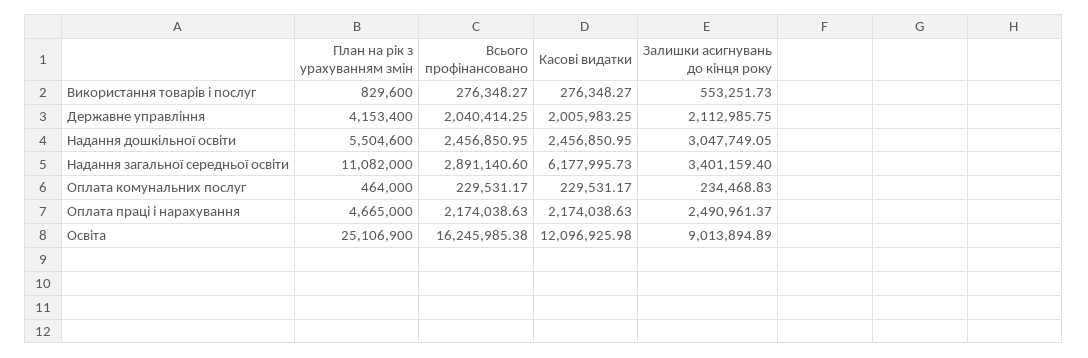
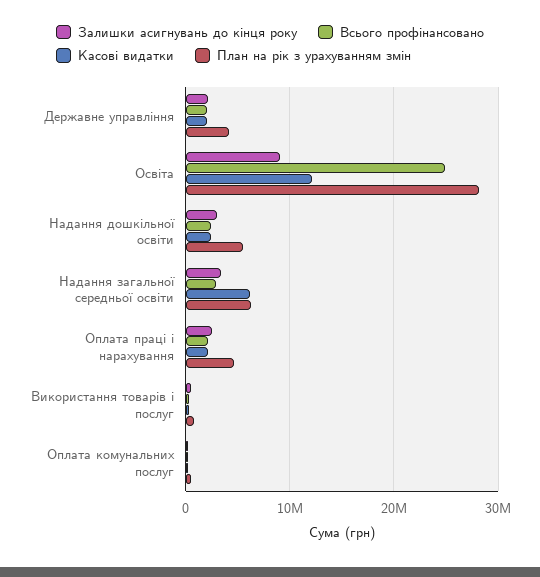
  {
    "План на рік з урахуванням змін": {
      "Використання товарів і послуг": 829600,
      "Державне управління": 4153400,
      "Надання дошкільної освіти": 5504600,
-     "Надання загальної середньої освіти": 11082000,
+     "Надання загальної середньої освіти": 6000000,
      "Оплата комунальних послуг": 464000,
      "Оплата праці і нарахування": 4665000,
-     "Освіта": 25106900
+     "Освіта": 28000000
    },
    "Всього профінансовано": {
      "Використання товарів і послуг": 276348.27,
      "Державне управління": 2040414.25,
      "Надання дошкільної освіти": 2456850.95,
      "Надання загальної середньої освіти": 2891140.6,
      "Оплата комунальних послуг": 229531.17,
      "Оплата праці і нарахування": 2174038.63,
-     "Освіта": 16245985.38
+     "Освіта": 25000000
    },
    "Касові видатки": {
      "Використання товарів і послуг": 276348.27,
      "Державне управління": 2005983.25,
      "Надання дошкільної освіти": 2456850.95,
      "Надання загальної середньої освіти": 6177995.73,
      "Оплата комунальних послуг": 229531.17,
      "Оплата праці і нарахування": 2174038.63,
      "Освіта": 12096925.98
    },
    "Залишки асигнувань до кінця року": {
      "Використання товарів і послуг": 553251.73,
      "Державне управління": 2112985.75,
      "Надання дошкільної освіти": 3047749.05,
      "Надання загальної середньої освіти": 3401159.4,
      "Оплата комунальних послуг": 234468.83,
      "Оплата праці і нарахування": 2490961.37,
      "Освіта": 9013894.89
    }
  }

